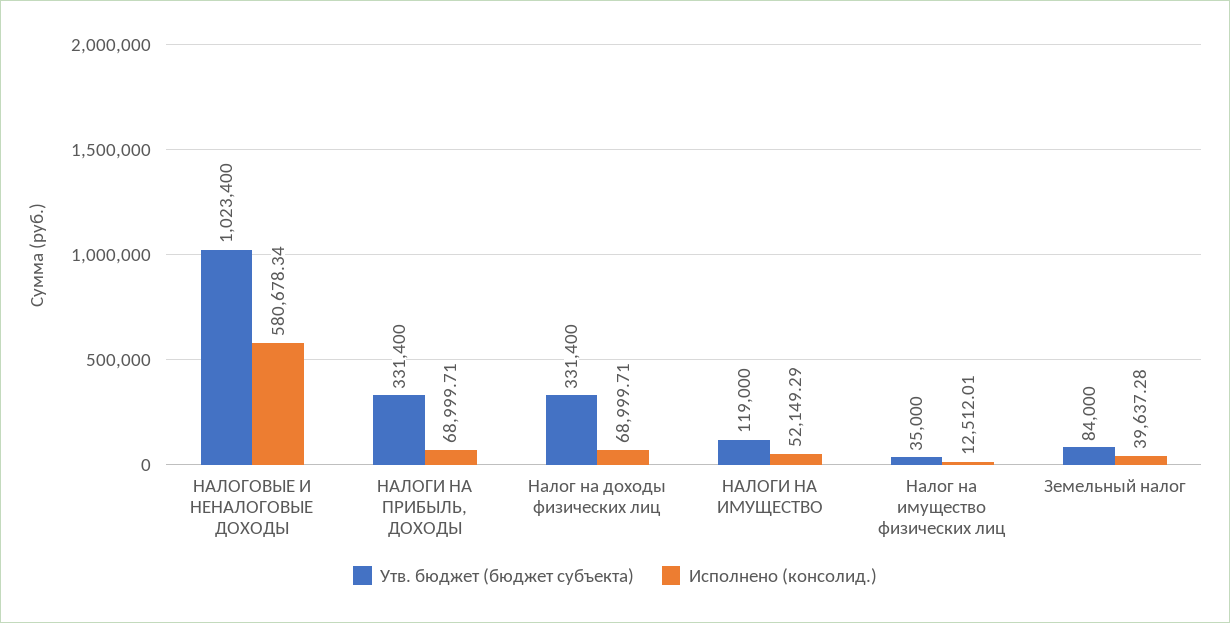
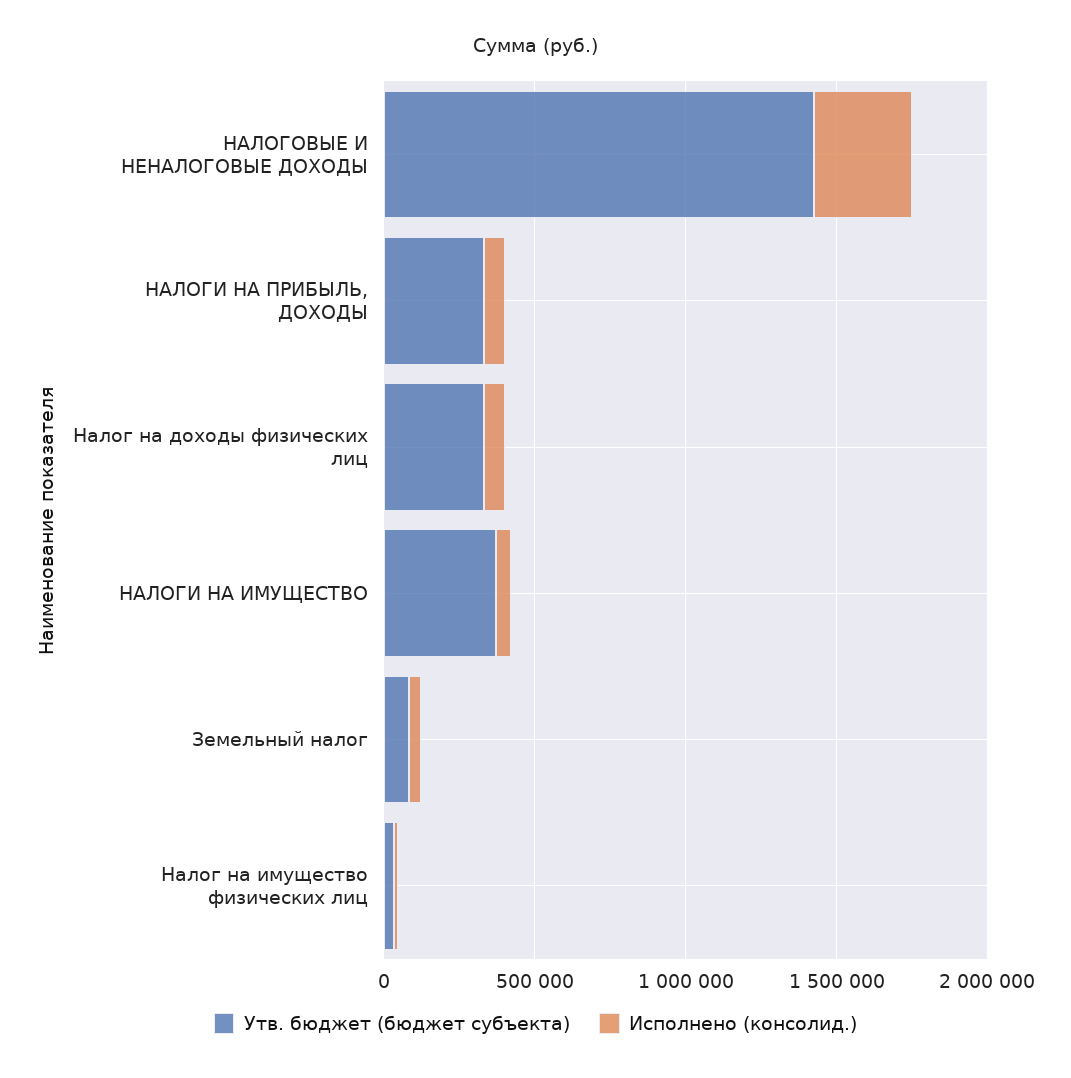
  {
    "Утв. бюджет (бюджет субъекта)": {
-     "НАЛОГОВЫЕ И НЕНАЛОГОВЫЕ ДОХОДЫ": 1023400,
+     "НАЛОГОВЫЕ И НЕНАЛОГОВЫЕ ДОХОДЫ": 1400000,
      "НАЛОГИ НА ПРИБЫЛЬ, ДОХОДЫ": 331400,
      "Налог на доходы физических лиц": 331400,
-     "НАЛОГИ НА ИМУЩЕСТВО": 119000,
+     "НАЛОГИ НА ИМУЩЕСТВО": 400000,
      "Налог на имущество физических лиц": 35000,
      "Земельный налог": 84000
    },
    "Исполнено (консолид.)": {
-     "НАЛОГОВЫЕ И НЕНАЛОГОВЫЕ ДОХОДЫ": 580678.34,
+     "НАЛОГОВЫЕ И НЕНАЛОГОВЫЕ ДОХОДЫ": 300000,
      "НАЛОГИ НА ПРИБЫЛЬ, ДОХОДЫ": 68999.71,
      "Налог на доходы физических лиц": 68999.71,
      "НАЛОГИ НА ИМУЩЕСТВО": 52149.29,
      "Налог на имущество физических лиц": 12512.01,
      "Земельный налог": 39637.28
    }
  }

